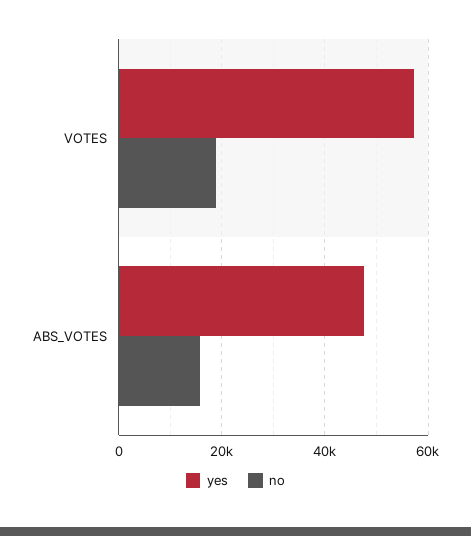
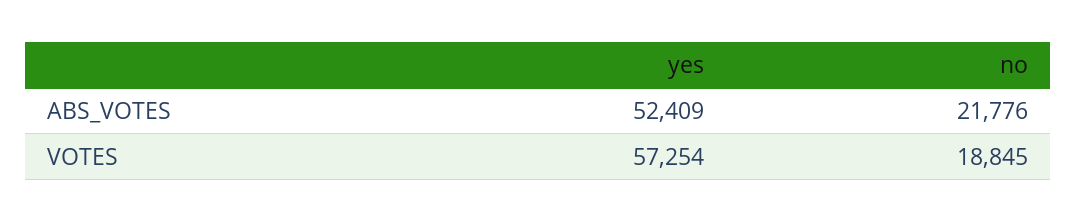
  {
    "yes": {
      "VOTES": 57254,
-     "ABS_VOTES": 48000
+     "ABS_VOTES": 52409
    },
    "no": {
      "VOTES": 18845,
-     "ABS_VOTES": 16000
+     "ABS_VOTES": 21776
    }
  }

